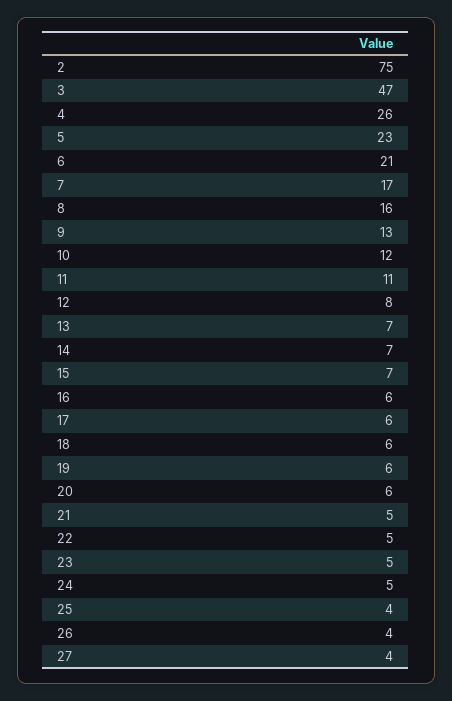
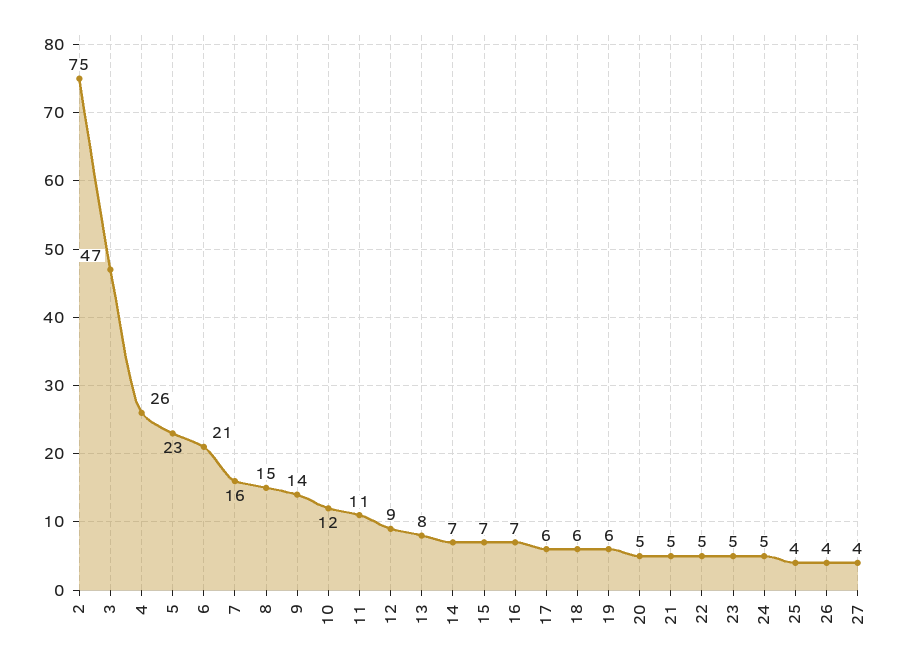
  {
    "2": 75,
    "3": 47,
    "4": 26,
    "5": 23,
    "6": 21,
-   "7": 17,
+   "7": 16,
-   "8": 16,
+   "8": 15,
-   "9": 13,
+   "9": 14,
    "10": 12,
    "11": 11,
-   "12": 8,
+   "12": 9,
-   "13": 7,
+   "13": 8,
    "14": 7,
    "15": 7,
-   "16": 6,
+   "16": 7,
    "17": 6,
    "18": 6,
    "19": 6,
-   "20": 6,
+   "20": 5,
    "21": 5,
    "22": 5,
    "23": 5,
    "24": 5,
    "25": 4,
    "26": 4,
    "27": 4
  }

